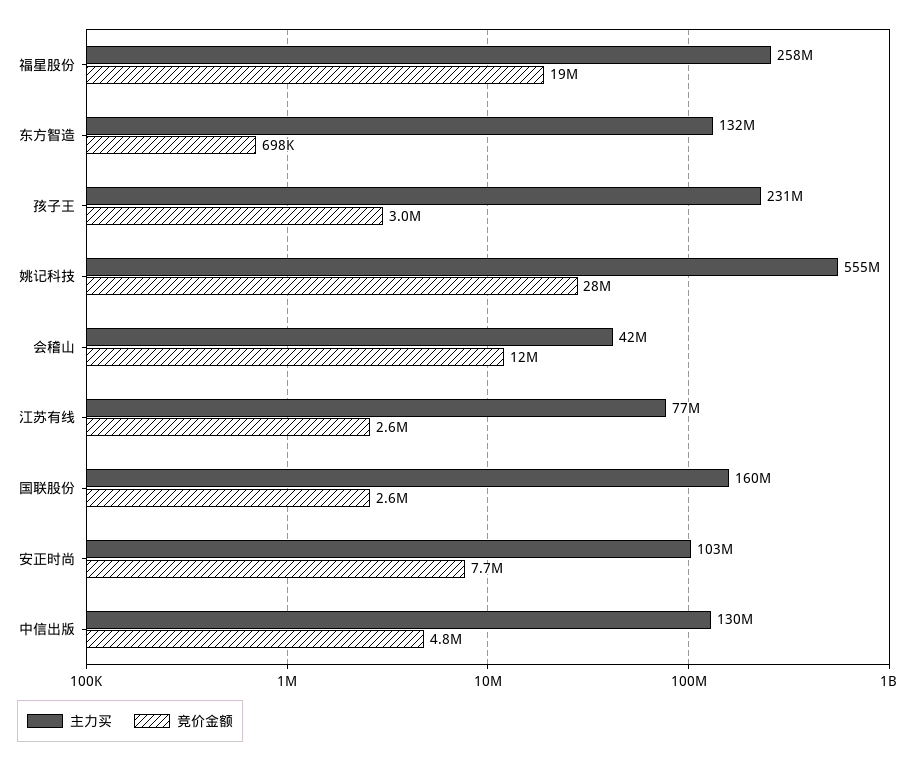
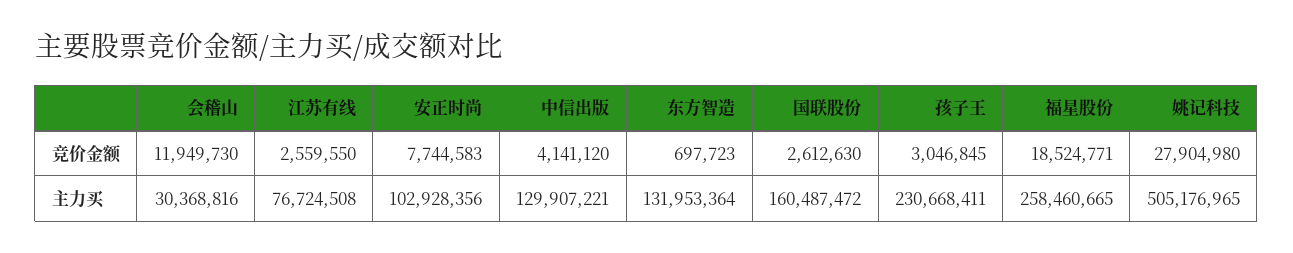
  {
    "主力买": {
      "福星股份": 258460665,
      "东方智造": 131953364,
      "孩子王": 230668411,
-     "姚记科技": 555000000,
+     "姚记科技": 505176965,
-     "会稽山": 42000000,
+     "会稽山": 30368816,
      "江苏有线": 76724508,
      "国联股份": 160487472,
      "安正时尚": 102928356,
      "中信出版": 129907221
    },
    "竞价金额": {
      "福星股份": 18524771,
      "东方智造": 697723,
      "孩子王": 3046845,
      "姚记科技": 27904980,
      "会稽山": 11949730,
      "江苏有线": 2559550,
      "国联股份": 2612630,
      "安正时尚": 7744583,
-     "中信出版": 4800000
+     "中信出版": 4141120
    }
  }

